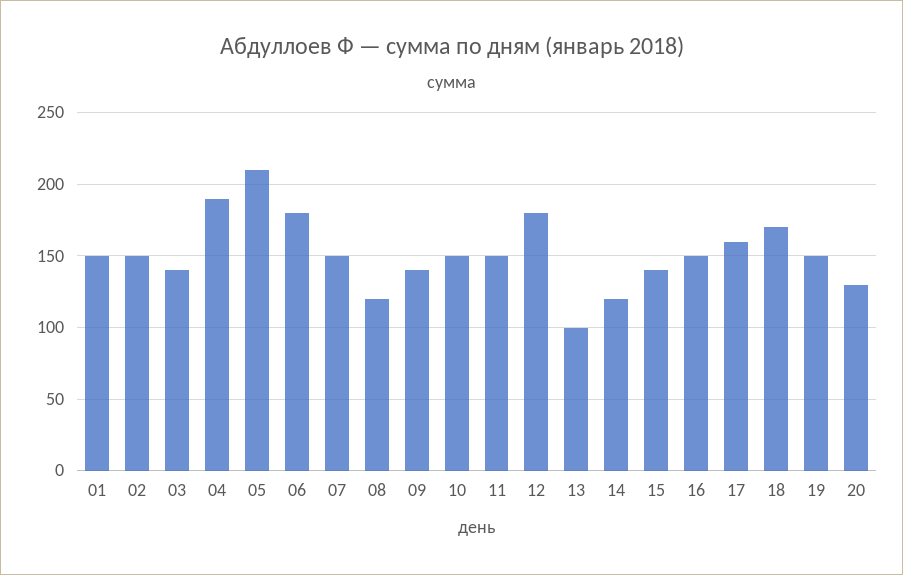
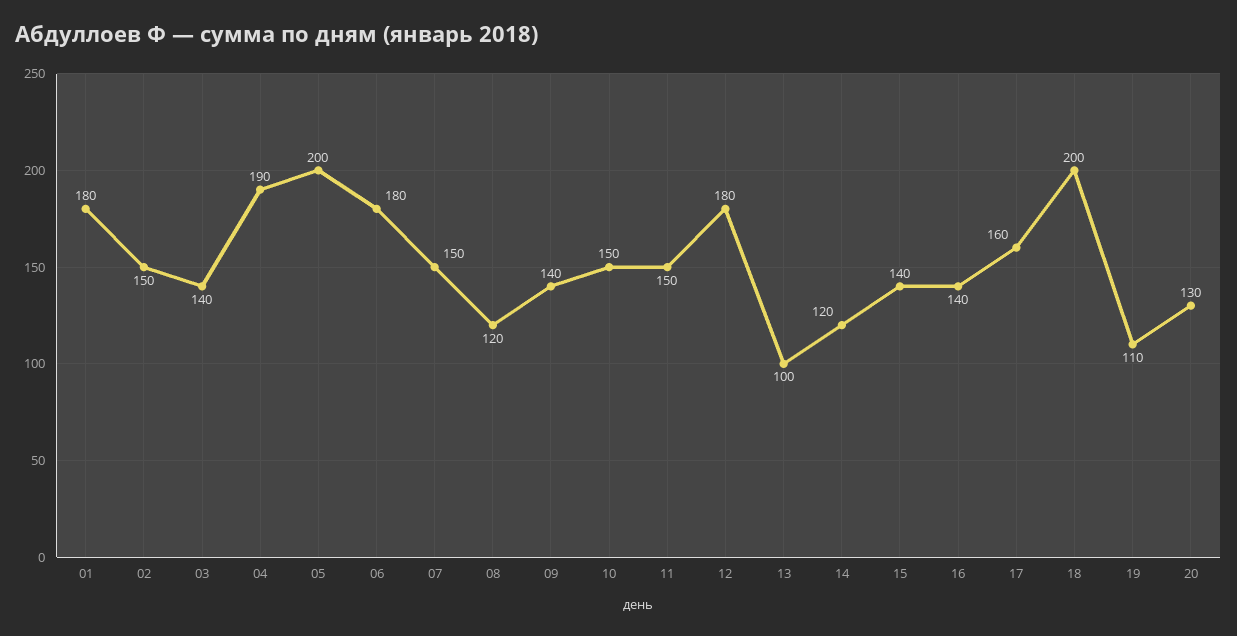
  {
-   "01": 150,
+   "01": 180,
    "02": 150,
    "03": 140,
    "04": 190,
-   "05": 210,
+   "05": 200,
    "06": 180,
    "07": 150,
    "08": 120,
    "09": 140,
    "10": 150,
    "11": 150,
    "12": 180,
    "13": 100,
    "14": 120,
    "15": 140,
-   "16": 150,
+   "16": 140,
    "17": 160,
-   "18": 170,
+   "18": 200,
-   "19": 150,
+   "19": 110,
    "20": 130
  }

